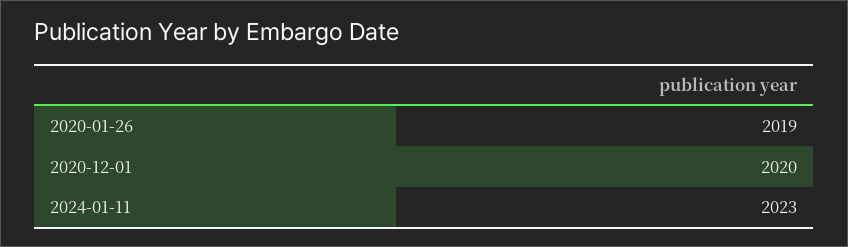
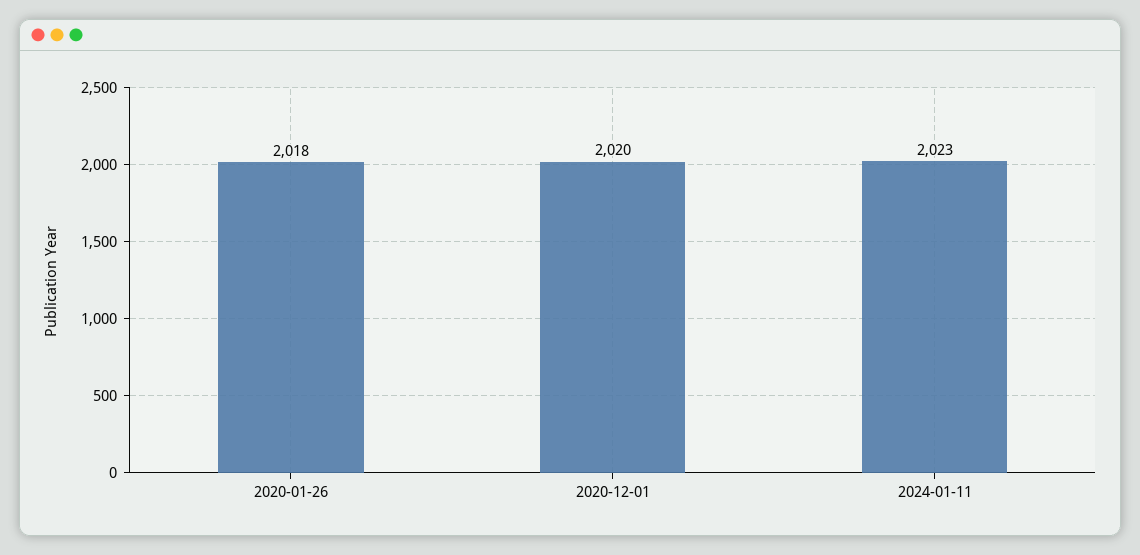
  {
-   "2020-01-26": 2019,
+   "2020-01-26": 2018,
    "2020-12-01": 2020,
    "2024-01-11": 2023
  }

